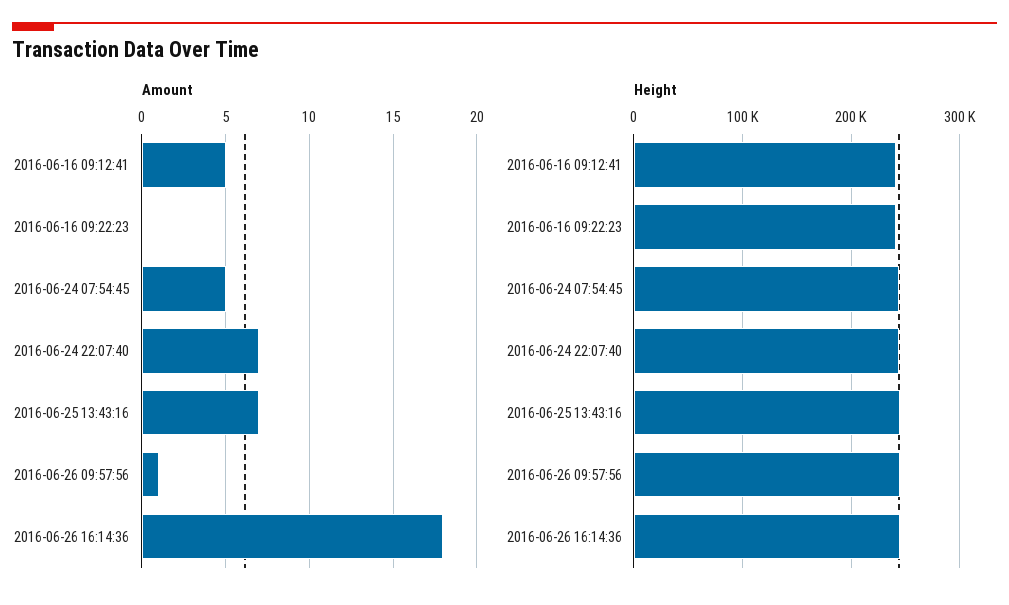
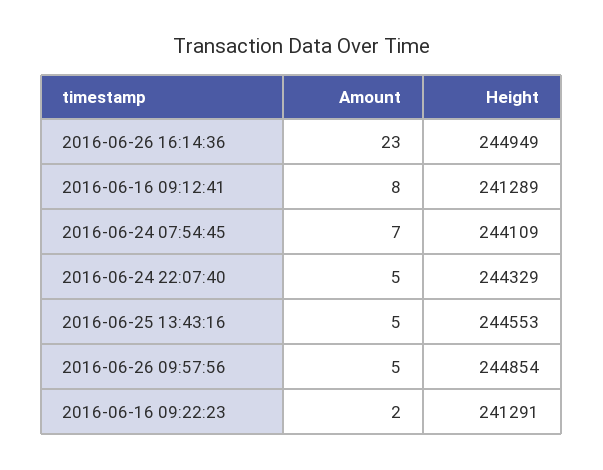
  {
    "Amount": {
-     "2016-06-16 09:12:41": 5,
+     "2016-06-16 09:12:41": 8,
-     "2016-06-16 09:22:23": 0,
+     "2016-06-16 09:22:23": 2,
-     "2016-06-24 07:54:45": 5,
+     "2016-06-24 07:54:45": 7,
-     "2016-06-24 22:07:40": 7,
+     "2016-06-24 22:07:40": 5,
-     "2016-06-25 13:43:16": 7,
+     "2016-06-25 13:43:16": 5,
-     "2016-06-26 09:57:56": 1,
+     "2016-06-26 09:57:56": 5,
-     "2016-06-26 16:14:36": 18
+     "2016-06-26 16:14:36": 23
    },
    "Height": {
      "2016-06-16 09:12:41": 241289,
      "2016-06-16 09:22:23": 241291,
      "2016-06-24 07:54:45": 244109,
      "2016-06-24 22:07:40": 244329,
      "2016-06-25 13:43:16": 244553,
      "2016-06-26 09:57:56": 244854,
      "2016-06-26 16:14:36": 244949
    }
  }

